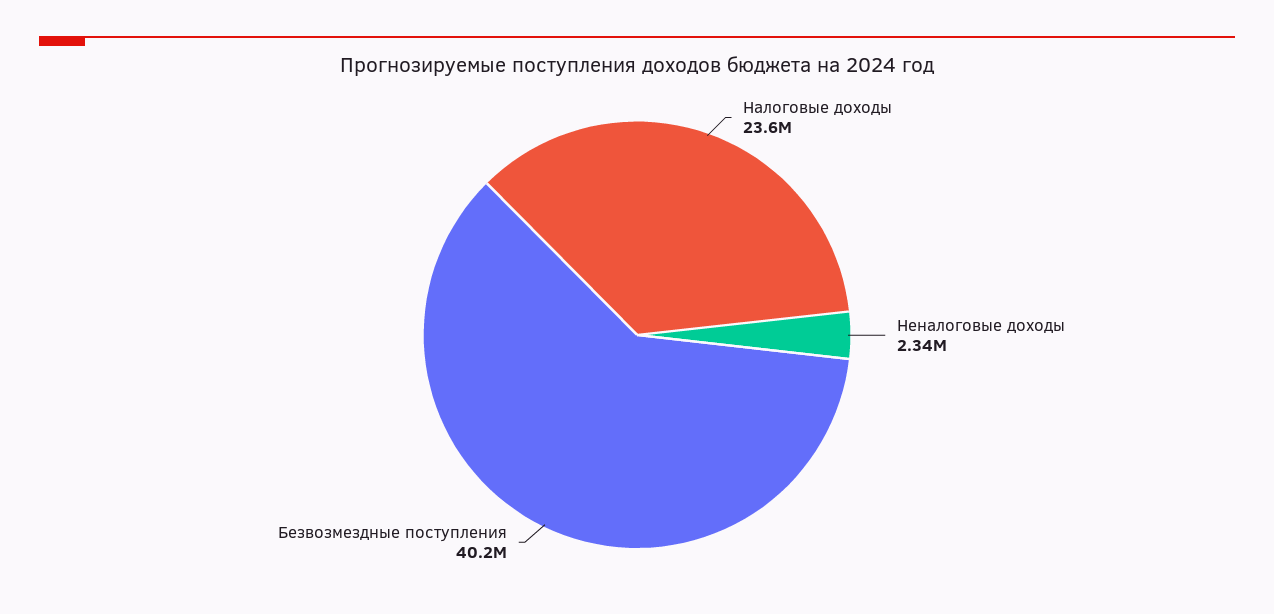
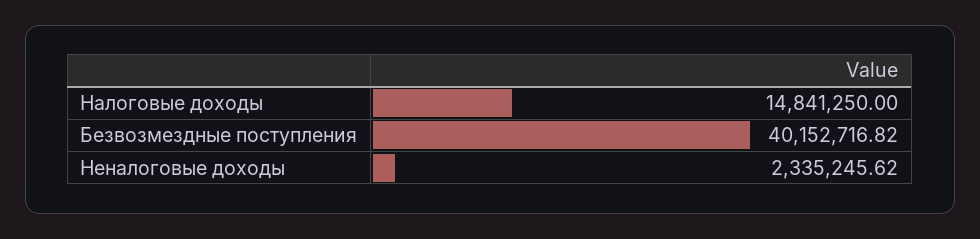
  {
-   "Налоговые доходы": 23600000,
+   "Налоговые доходы": 14841250,
    "Неналоговые доходы": 2335245.62,
    "Безвозмездные поступления": 40152716.82
  }

